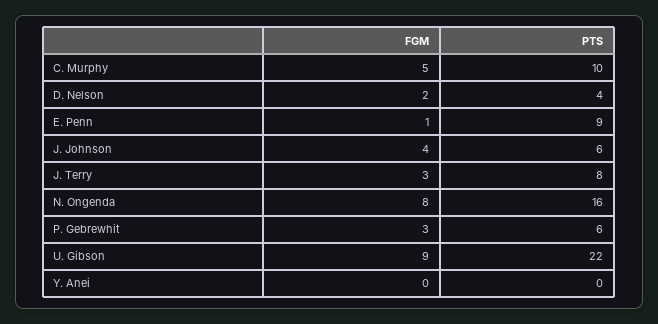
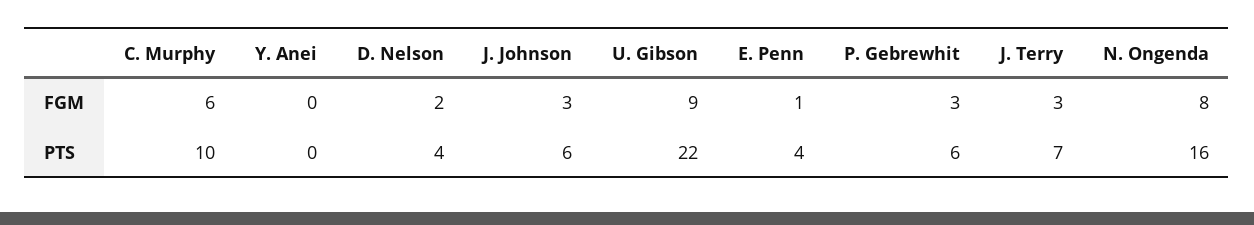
  {
    "FGM": {
-     "C. Murphy": 5,
+     "C. Murphy": 6,
      "D. Nelson": 2,
      "E. Penn": 1,
-     "J. Johnson": 4,
+     "J. Johnson": 3,
      "J. Terry": 3,
      "N. Ongenda": 8,
      "P. Gebrewhit": 3,
      "U. Gibson": 9,
      "Y. Anei": 0
    },
    "PTS": {
      "C. Murphy": 10,
      "D. Nelson": 4,
-     "E. Penn": 9,
+     "E. Penn": 4,
      "J. Johnson": 6,
-     "J. Terry": 8,
+     "J. Terry": 7,
      "N. Ongenda": 16,
      "P. Gebrewhit": 6,
      "U. Gibson": 22,
      "Y. Anei": 0
    }
  }

